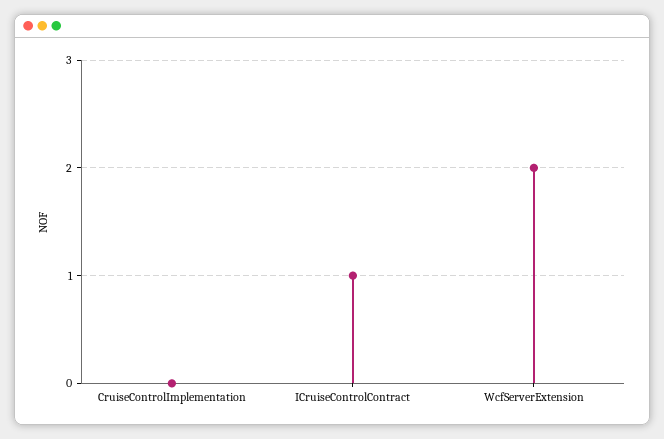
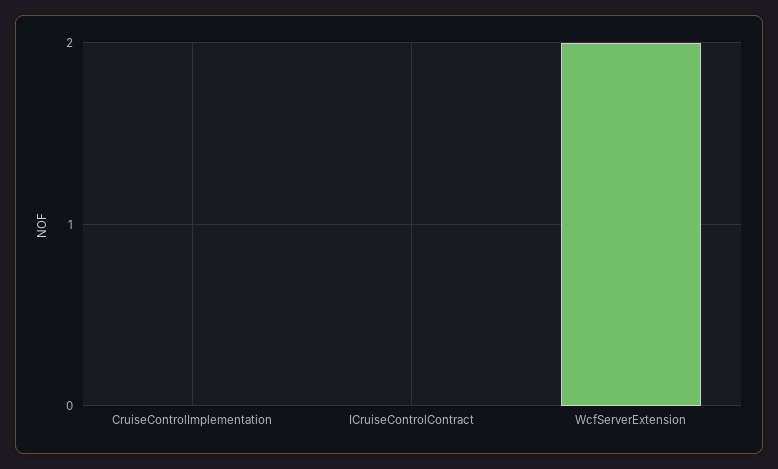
  {
    "CruiseControlImplementation": 0,
-   "ICruiseControlContract": 1,
+   "ICruiseControlContract": 0,
    "WcfServerExtension": 2
  }

